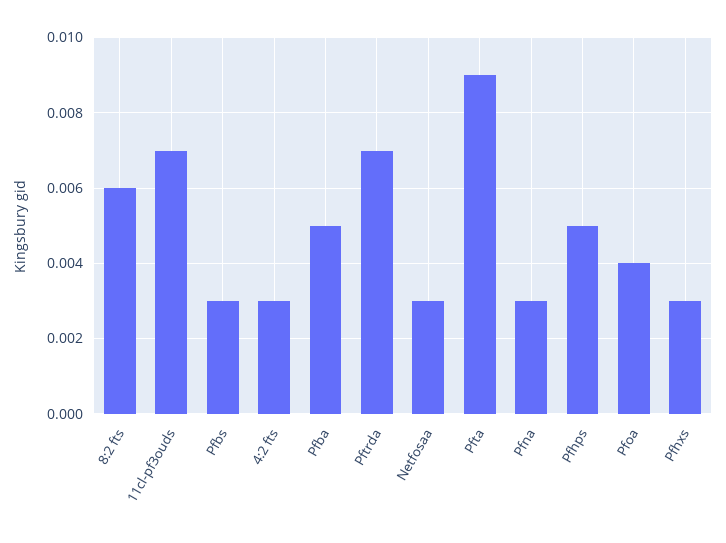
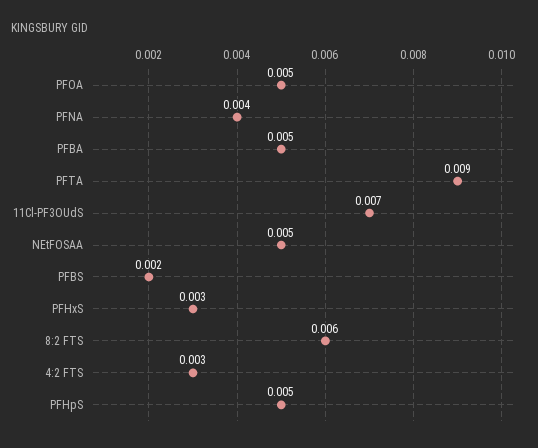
  {
    "8:2 fts": 0.006,
    "11cl-pf3ouds": 0.007,
-   "Pfbs": 0.003,
+   "Pfbs": 0.002,
    "4:2 fts": 0.003,
    "Pfba": 0.005,
-   "Pftrda": 0.007,
-   "Netfosaa": 0.003,
+   "Netfosaa": 0.005,
    "Pfta": 0.009,
-   "Pfna": 0.003,
+   "Pfna": 0.004,
    "Pfhps": 0.005,
-   "Pfoa": 0.004,
+   "Pfoa": 0.005,
    "Pfhxs": 0.003
  }

